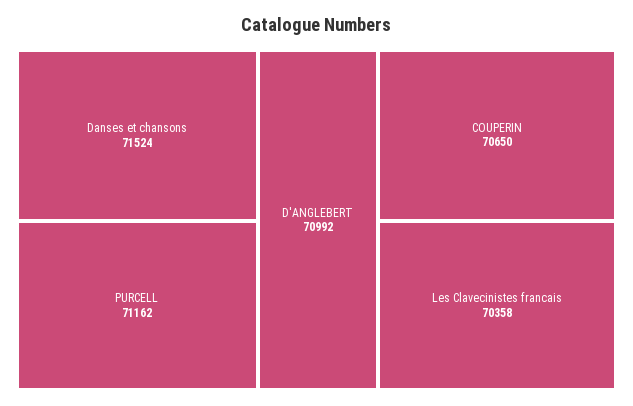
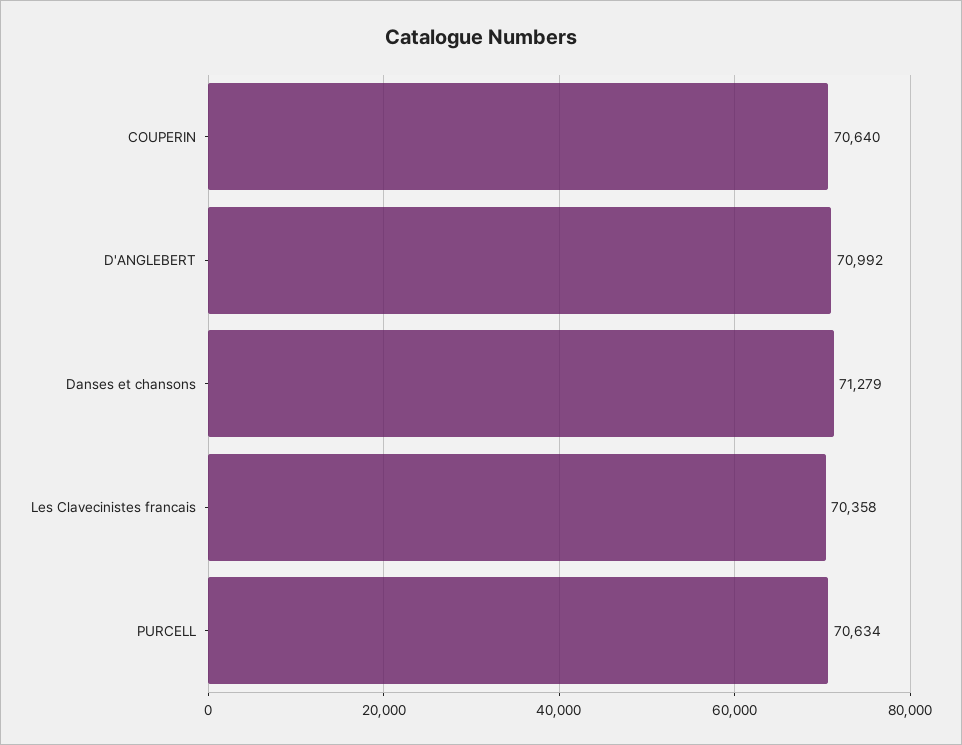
  {
-   "Danses et chansons": 71524,
+   "Danses et chansons": 71279,
-   "PURCELL": 71162,
+   "PURCELL": 70634,
    "D'ANGLEBERT": 70992,
-   "COUPERIN": 70650,
+   "COUPERIN": 70640,
    "Les Clavecinistes francais": 70358
  }

